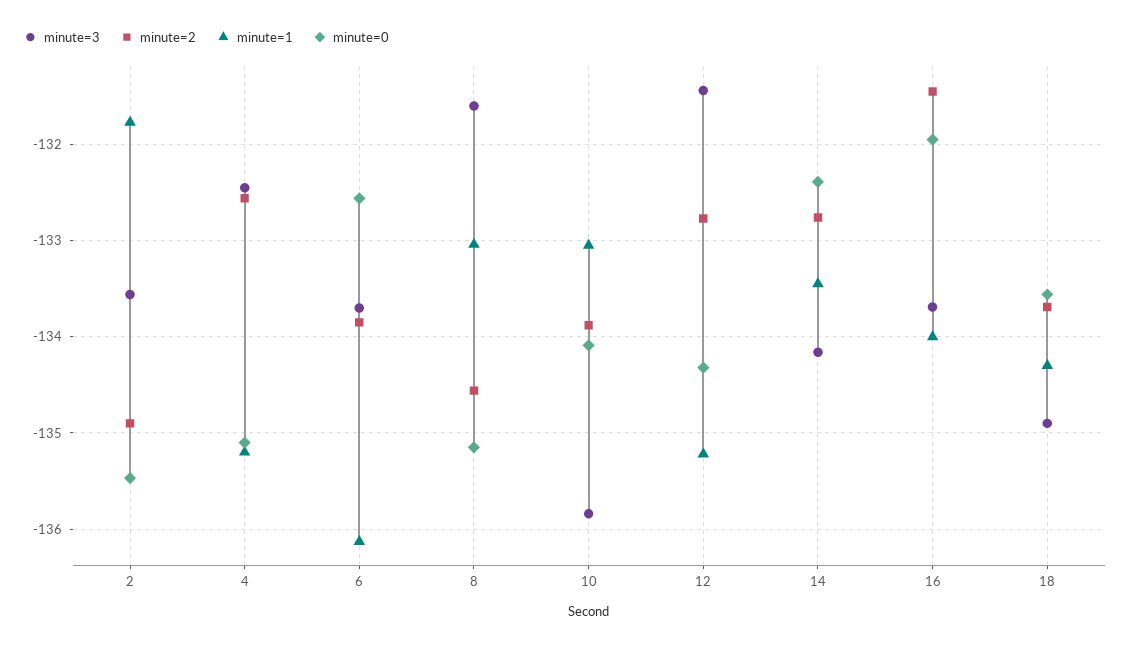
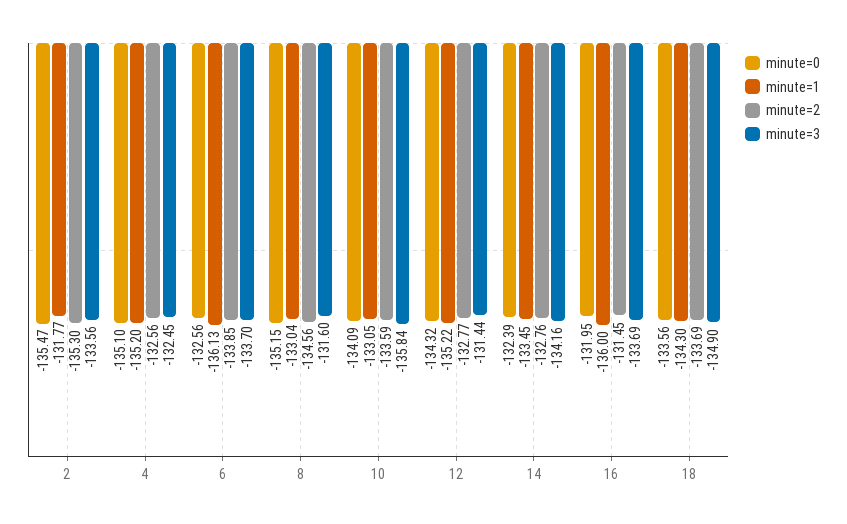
  {
    "minute=3": {
      "2": -133.56,
      "4": -132.45,
      "6": -133.7,
      "8": -131.6,
      "10": -135.84,
      "12": -131.44,
      "14": -134.16,
      "16": -133.69,
      "18": -134.9
    },
    "minute=2": {
-     "2": -134.9,
+     "2": -135.3,
      "4": -132.56,
      "6": -133.85,
      "8": -134.56,
-     "10": -133.9,
+     "10": -133.59,
      "12": -132.77,
      "14": -132.76,
      "16": -131.45,
      "18": -133.69
    },
    "minute=1": {
      "2": -131.77,
      "4": -135.2,
      "6": -136.13,
      "8": -133.04,
      "10": -133.05,
      "12": -135.22,
      "14": -133.45,
-     "16": -134,
+     "16": -136,
      "18": -134.3
    },
    "minute=0": {
      "2": -135.47,
      "4": -135.1,
      "6": -132.56,
      "8": -135.15,
      "10": -134.09,
      "12": -134.32,
      "14": -132.39,
      "16": -131.95,
      "18": -133.56
    }
  }

